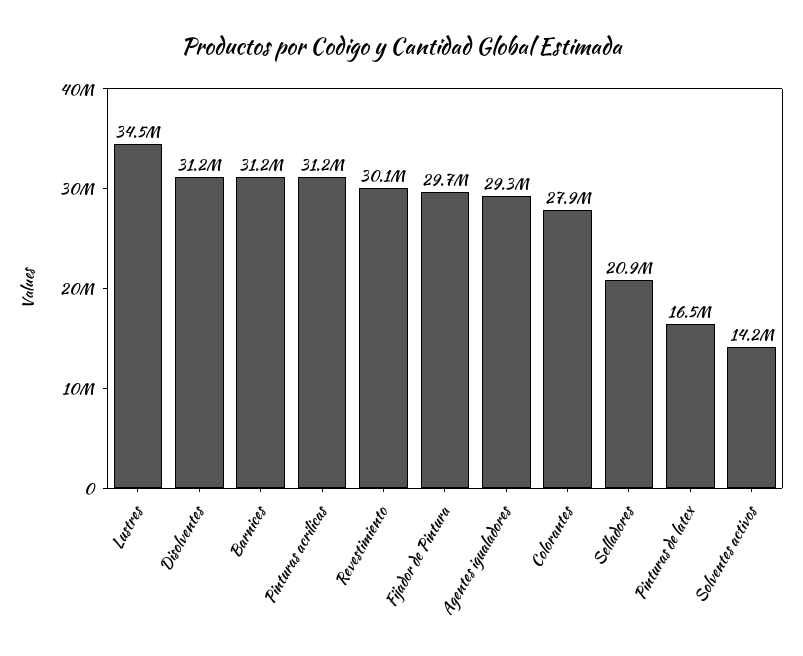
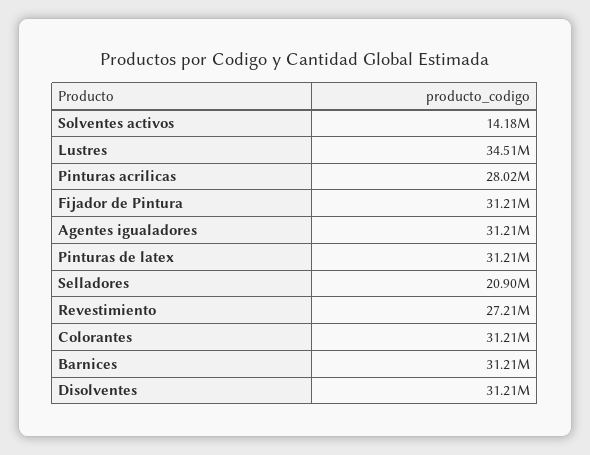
  {
    "Lustres": 34510000,
    "Disolventes": 31210000,
    "Barnices": 31210000,
-   "Pinturas acrilicas": 31200000,
+   "Pinturas acrilicas": 28020000,
-   "Revestimiento": 30100000,
+   "Revestimiento": 27210000,
-   "Fijador de Pintura": 29700000,
+   "Fijador de Pintura": 31210000,
-   "Agentes igualadores": 29300000,
+   "Agentes igualadores": 31210000,
-   "Colorantes": 27900000,
+   "Colorantes": 31210000,
    "Selladores": 20900000,
-   "Pinturas de latex": 16500000,
+   "Pinturas de latex": 31210000,
    "Solventes activos": 14180000
  }

